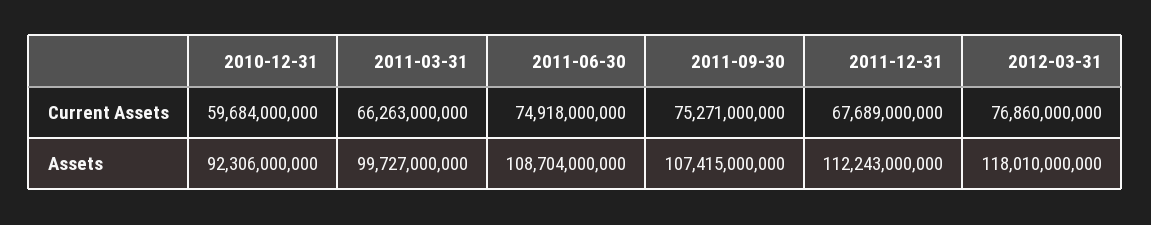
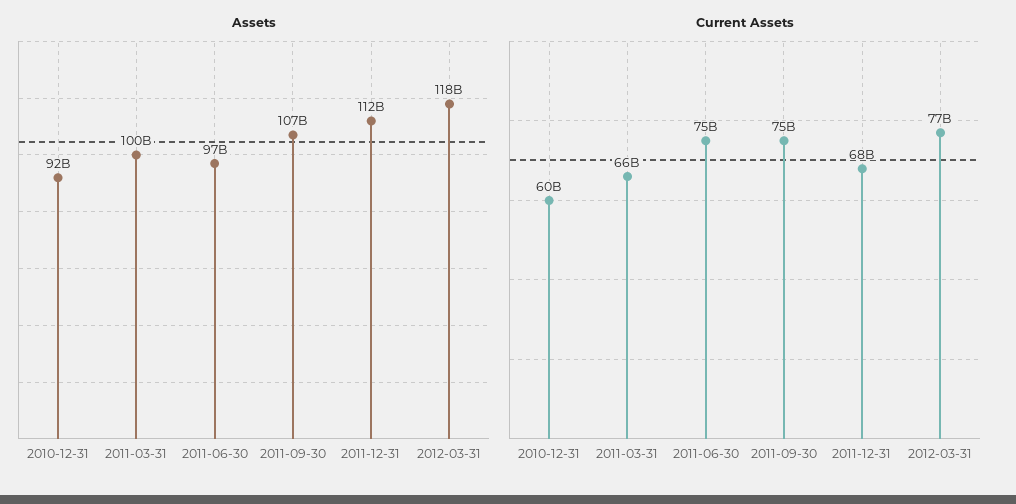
  {
    "Current Assets": {
      "2010-12-31": 59684000000,
      "2011-03-31": 66263000000,
      "2011-06-30": 74918000000,
      "2011-09-30": 75271000000,
      "2011-12-31": 67689000000,
      "2012-03-31": 76860000000
    },
    "Assets": {
      "2010-12-31": 92306000000,
      "2011-03-31": 99727000000,
-     "2011-06-30": 108704000000,
+     "2011-06-30": 97000000000,
      "2011-09-30": 107415000000,
      "2011-12-31": 112243000000,
      "2012-03-31": 118010000000
    }
  }

